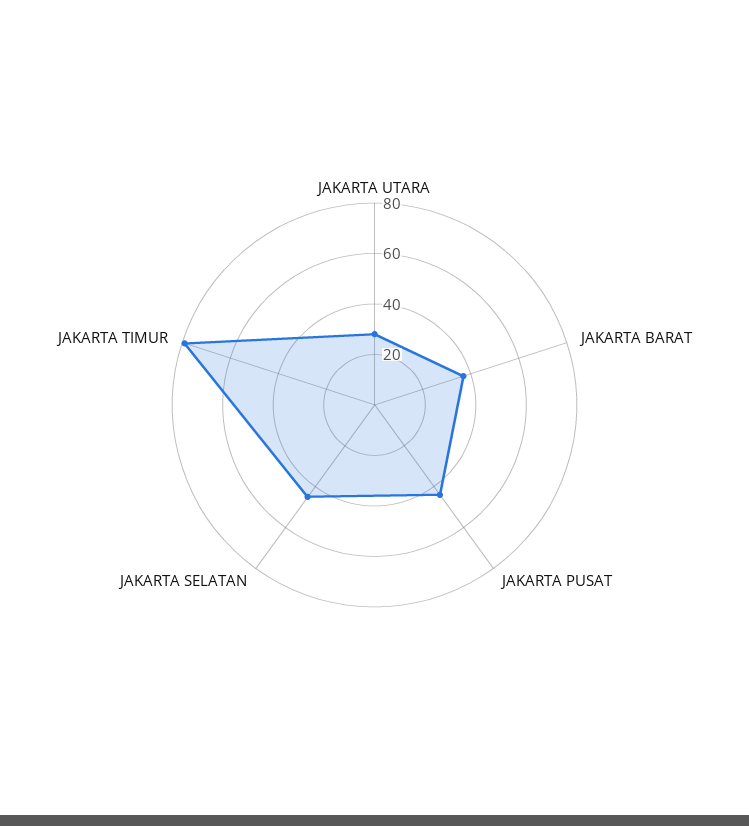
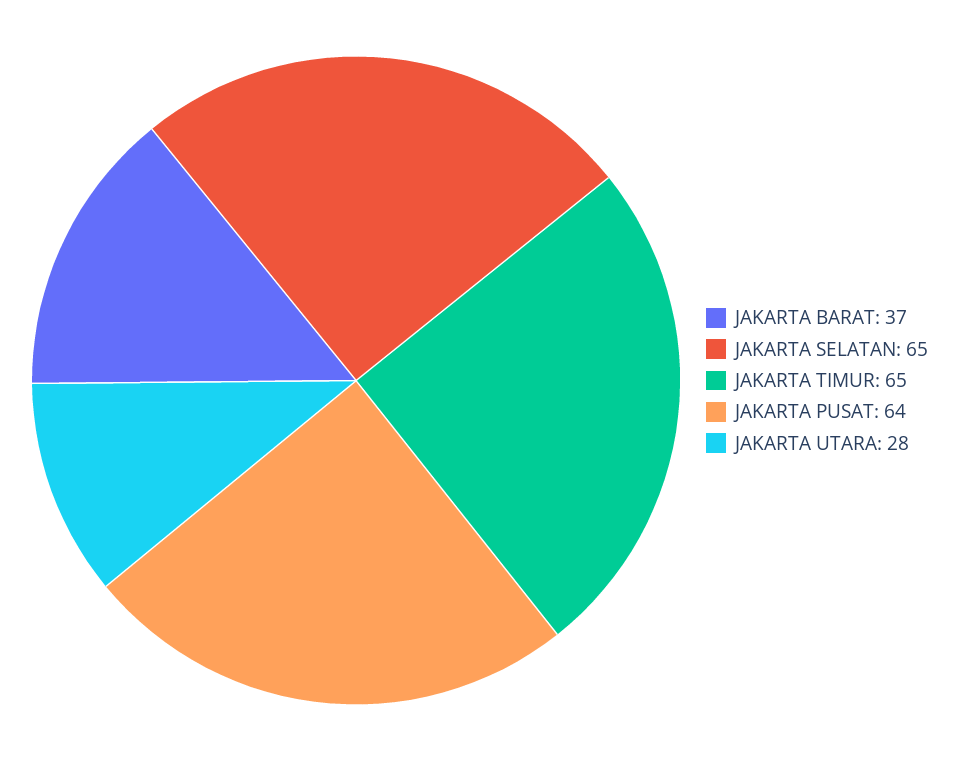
  {
    "JAKARTA UTARA": 28,
    "JAKARTA BARAT": 37,
-   "JAKARTA PUSAT": 45,
+   "JAKARTA PUSAT": 64,
-   "JAKARTA SELATAN": 45,
+   "JAKARTA SELATAN": 65,
-   "JAKARTA TIMUR": 80
+   "JAKARTA TIMUR": 65
  }

